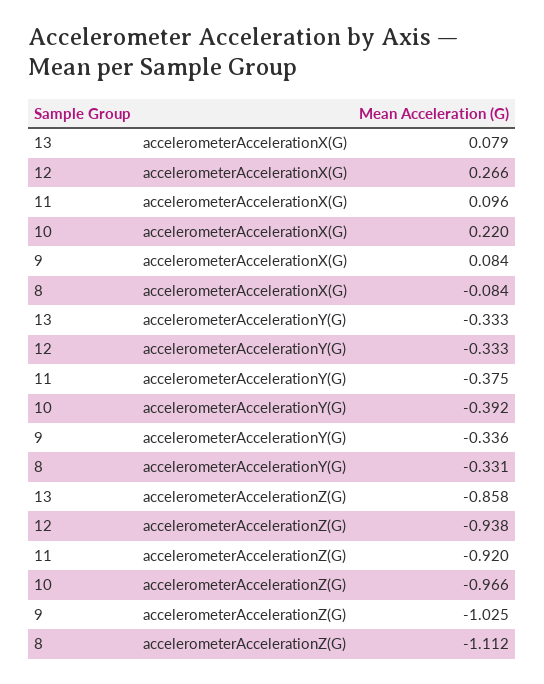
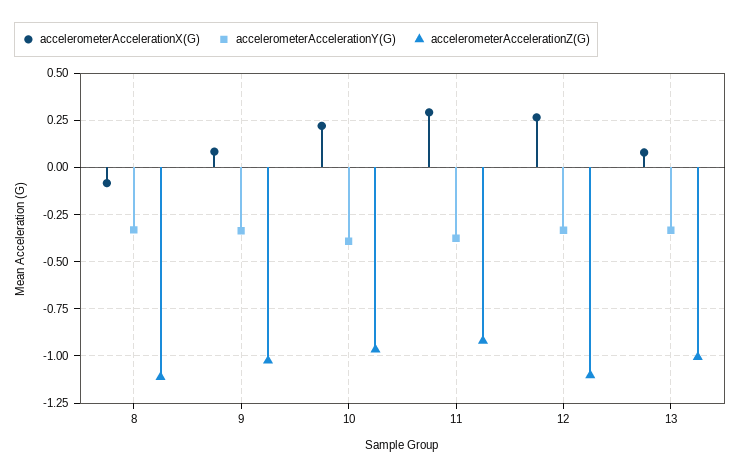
  {
    "accelerometerAccelerationX(G)": {
      "13": 0.079,
      "12": 0.266,
-     "11": 0.096,
+     "11": 0.3,
      "10": 0.22,
      "9": 0.084,
      "8": -0.084
    },
    "accelerometerAccelerationY(G)": {
      "13": -0.333,
      "12": -0.333,
      "11": -0.375,
      "10": -0.392,
      "9": -0.336,
      "8": -0.331
    },
    "accelerometerAccelerationZ(G)": {
-     "13": -0.858,
+     "13": -1,
-     "12": -0.938,
+     "12": -1.1,
      "11": -0.92,
      "10": -0.966,
      "9": -1.025,
      "8": -1.112
    }
  }

